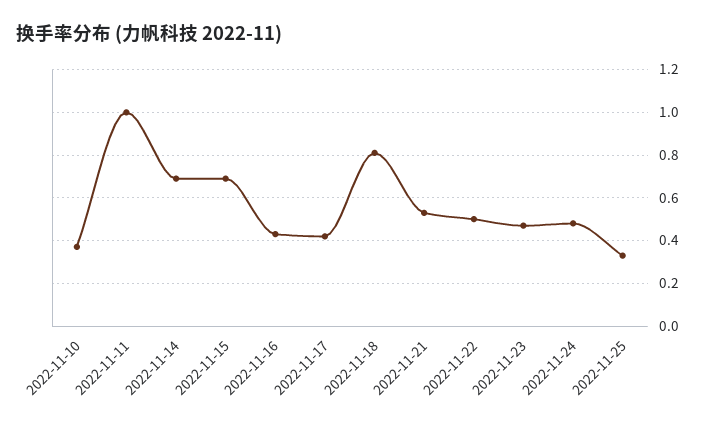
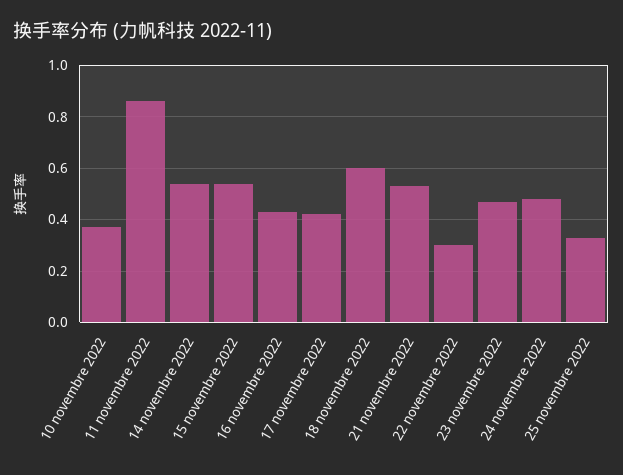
  {
    "2022-11-10": 0.35,
-   "2022-11-11": 1,
+   "2022-11-11": 0.85,
-   "2022-11-14": 0.7,
+   "2022-11-14": 0.55,
-   "2022-11-15": 0.7,
+   "2022-11-15": 0.55,
    "2022-11-16": 0.45,
    "2022-11-17": 0.4,
-   "2022-11-18": 0.8,
+   "2022-11-18": 0.6,
    "2022-11-21": 0.55,
-   "2022-11-22": 0.5,
+   "2022-11-22": 0.3,
    "2022-11-23": 0.45,
    "2022-11-24": 0.5,
    "2022-11-25": 0.35
  }

